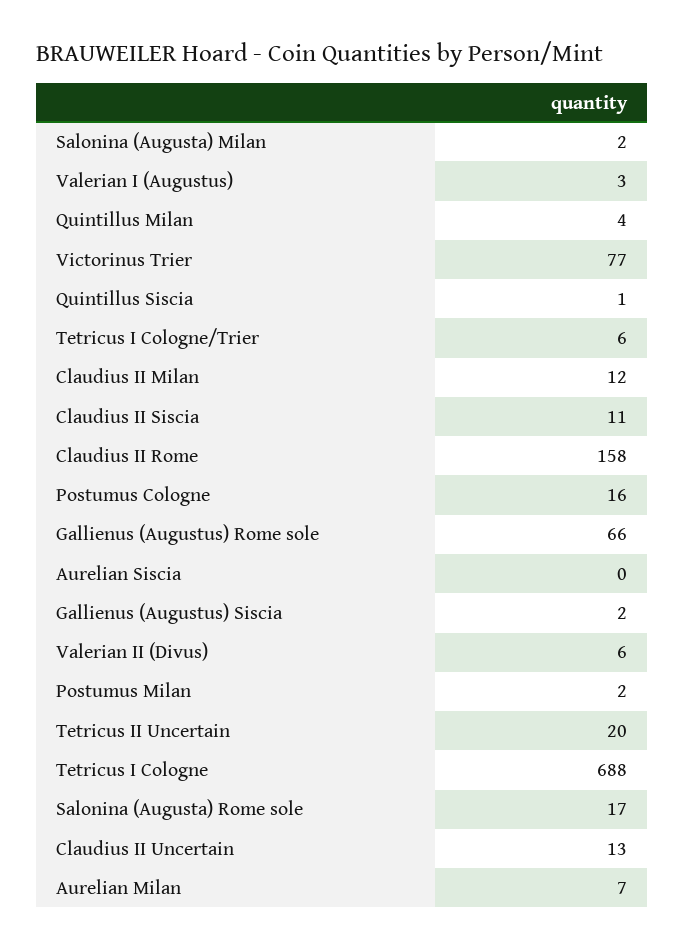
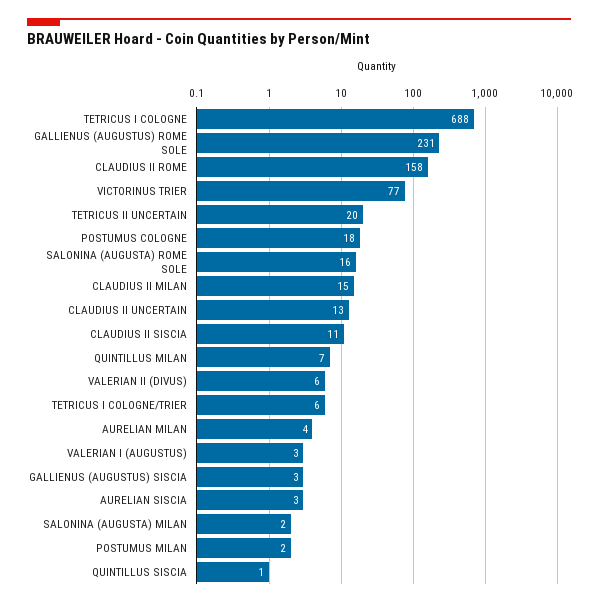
  {
    "Salonina (Augusta) Milan": 2,
    "Valerian I (Augustus)": 3,
-   "Quintillus Milan": 4,
+   "Quintillus Milan": 7,
    "Victorinus Trier": 77,
    "Quintillus Siscia": 1,
    "Tetricus I Cologne/Trier": 6,
-   "Claudius II Milan": 12,
+   "Claudius II Milan": 15,
    "Claudius II Siscia": 11,
    "Claudius II Rome": 158,
-   "Postumus Cologne": 16,
+   "Postumus Cologne": 18,
-   "Gallienus (Augustus) Rome sole": 66,
+   "Gallienus (Augustus) Rome sole": 231,
-   "Aurelian Siscia": 0,
+   "Aurelian Siscia": 3,
-   "Gallienus (Augustus) Siscia": 2,
+   "Gallienus (Augustus) Siscia": 3,
    "Valerian II (Divus)": 6,
    "Postumus Milan": 2,
    "Tetricus II Uncertain": 20,
    "Tetricus I Cologne": 688,
-   "Salonina (Augusta) Rome sole": 17,
+   "Salonina (Augusta) Rome sole": 16,
    "Claudius II Uncertain": 13,
-   "Aurelian Milan": 7
+   "Aurelian Milan": 4
  }

